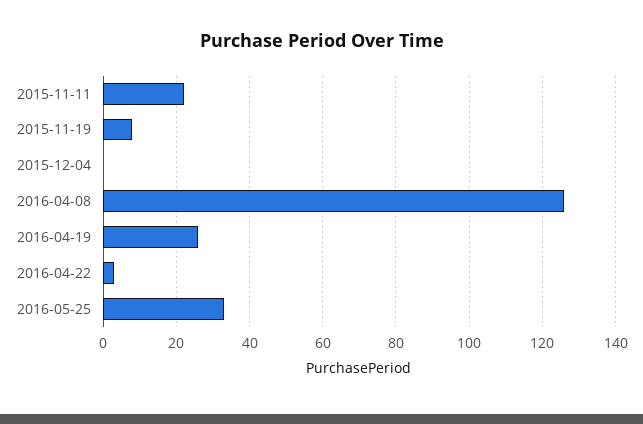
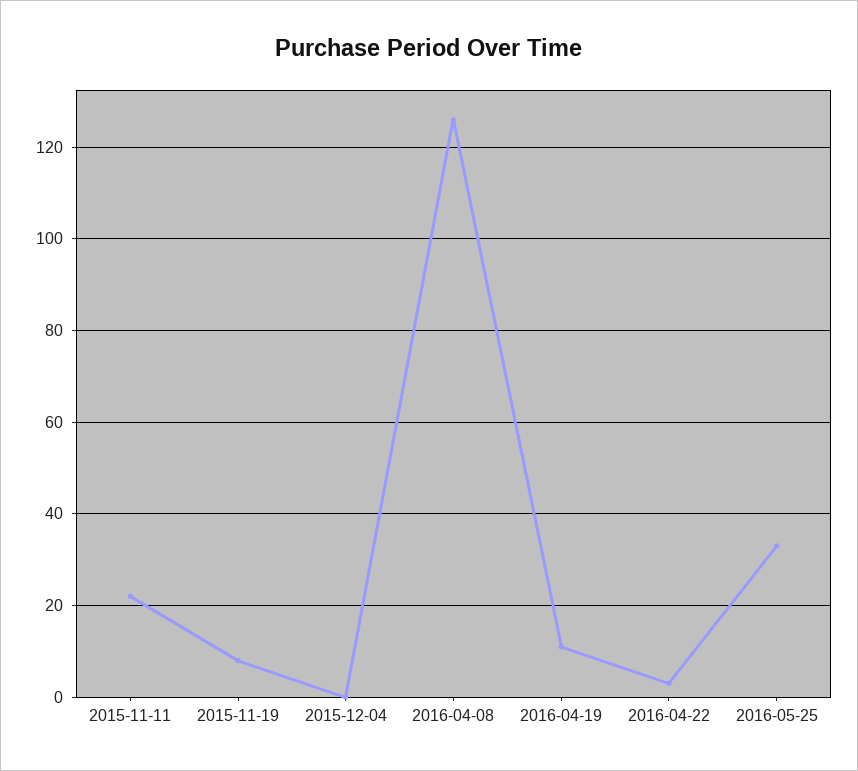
  {
    "2015-11-11": 20,
    "2015-11-19": 10,
    "2015-12-04": 0,
    "2016-04-08": 125,
-   "2016-04-19": 25,
+   "2016-04-19": 10,
    "2016-04-22": 5,
    "2016-05-25": 35
  }

